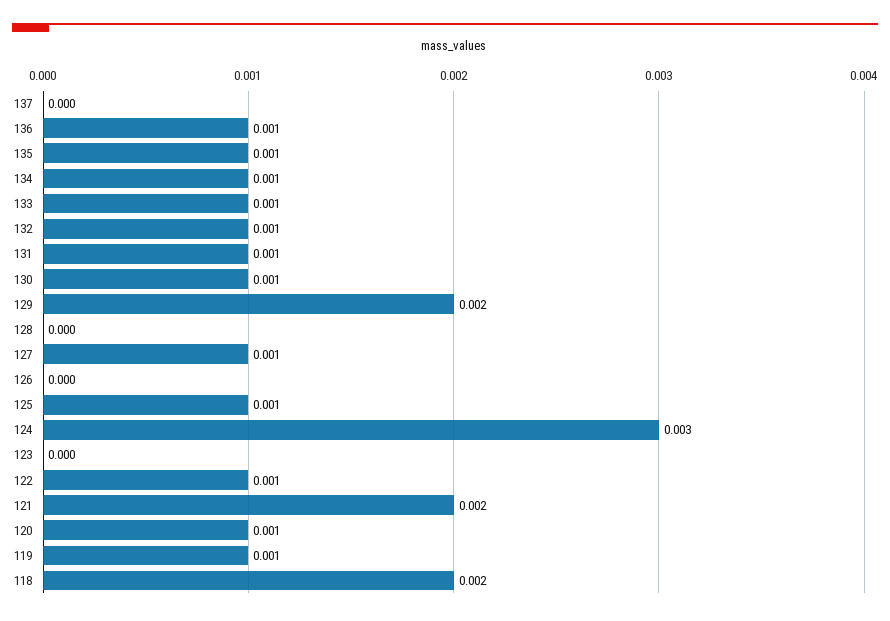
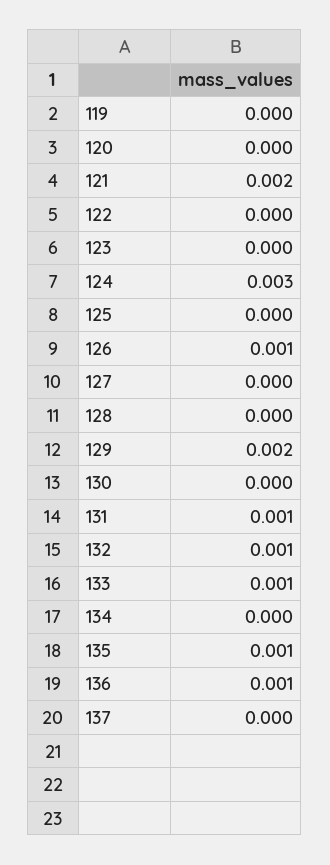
  {
    "137": 0,
    "136": 0.001,
    "135": 0.001,
-   "134": 0.001,
+   "134": 0,
    "133": 0.001,
    "132": 0.001,
    "131": 0.001,
-   "130": 0.001,
+   "130": 0,
    "129": 0.002,
    "128": 0,
-   "127": 0.001,
+   "127": 0,
-   "126": 0,
+   "126": 0.001,
-   "125": 0.001,
+   "125": 0,
    "124": 0.003,
    "123": 0,
-   "122": 0.001,
+   "122": 0,
    "121": 0.002,
-   "120": 0.001,
+   "120": 0,
-   "119": 0.001,
+   "119": 0
-   "118": 0.002
  }

